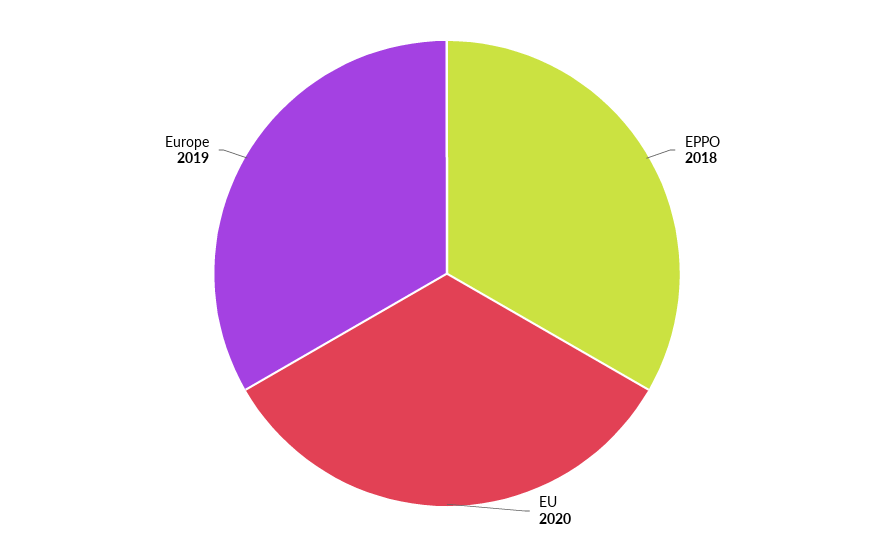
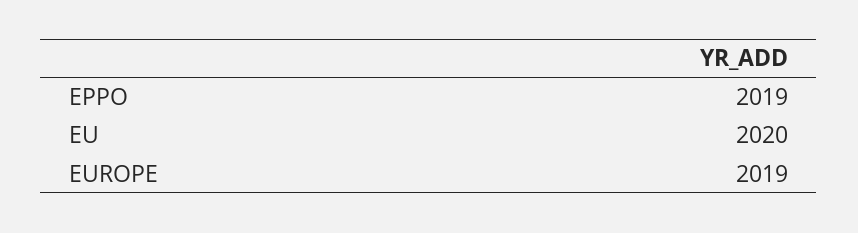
  {
-   "EPPO": 2018,
+   "EPPO": 2019,
    "EU": 2020,
    "Europe": 2019
  }

